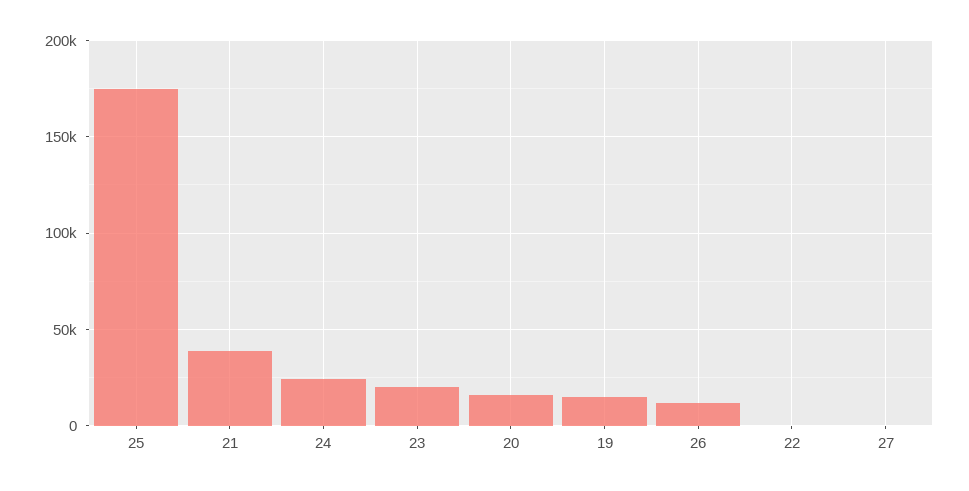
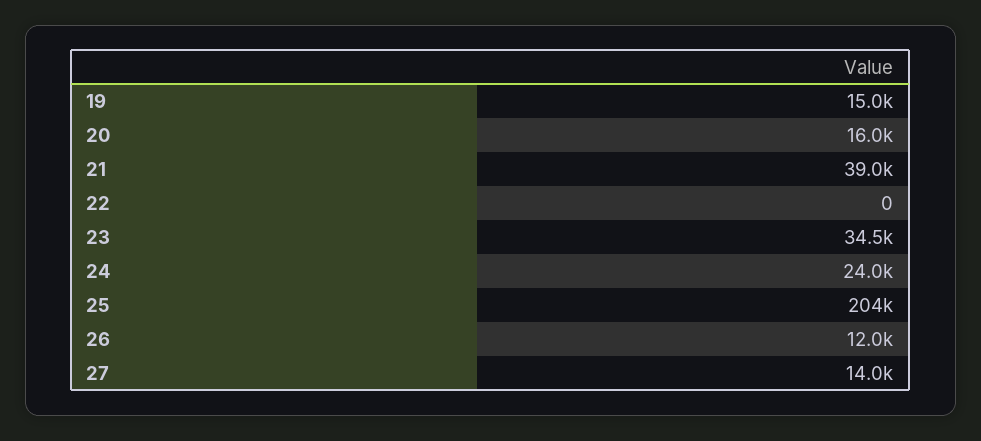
  {
-   "25": 175000,
+   "25": 204000,
    "21": 39000,
    "24": 24000,
-   "23": 20000,
+   "23": 34500,
    "20": 16000,
    "19": 15000,
    "26": 12000,
    "22": 0,
-   "27": 0
+   "27": 14000
  }

